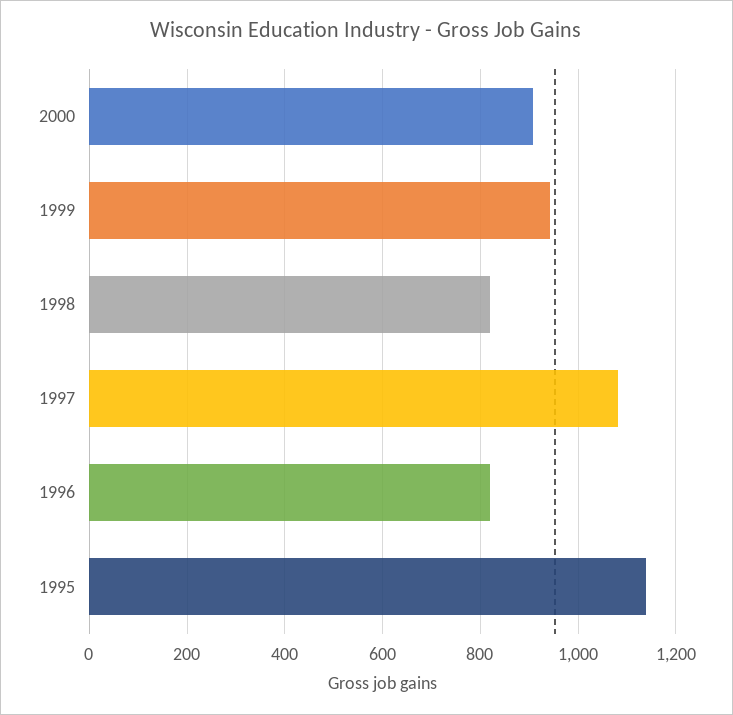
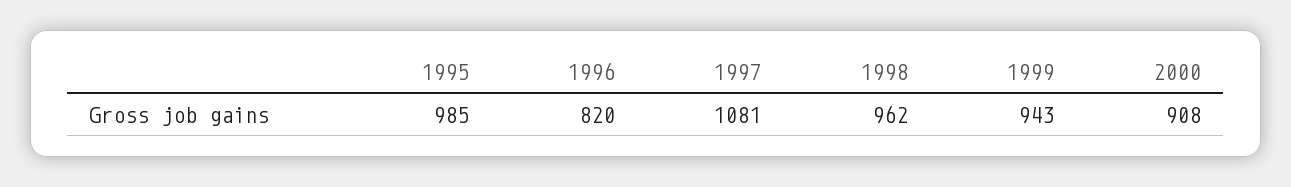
  {
    "2000": 908,
    "1999": 943,
-   "1998": 820,
+   "1998": 962,
    "1997": 1081,
    "1996": 820,
-   "1995": 1140
+   "1995": 985
  }

